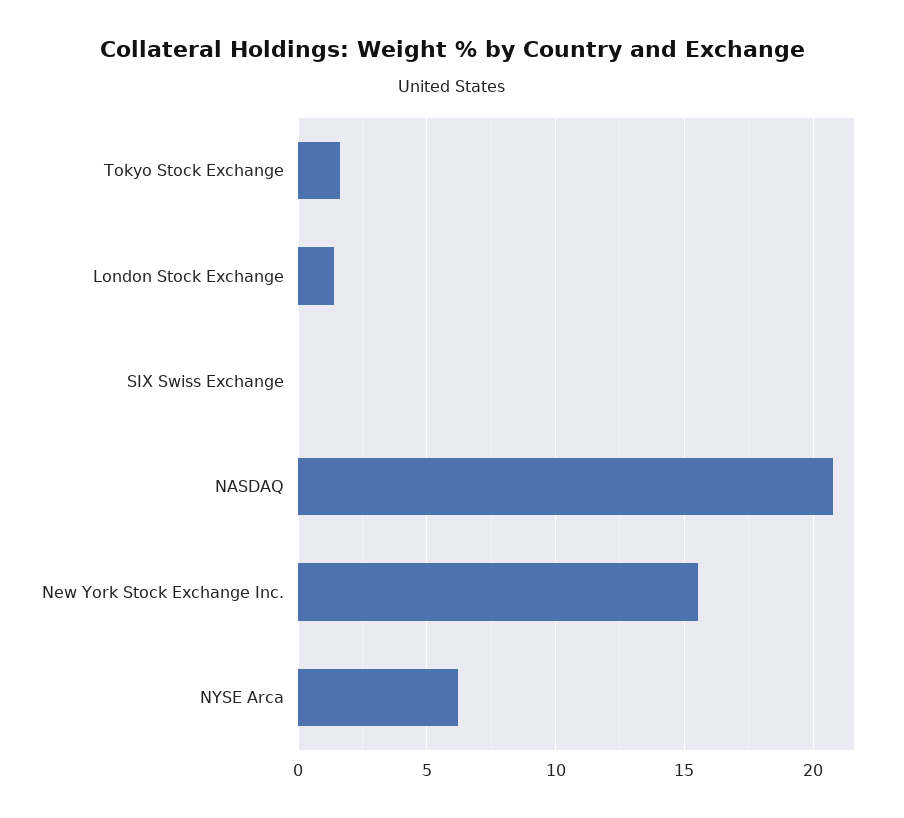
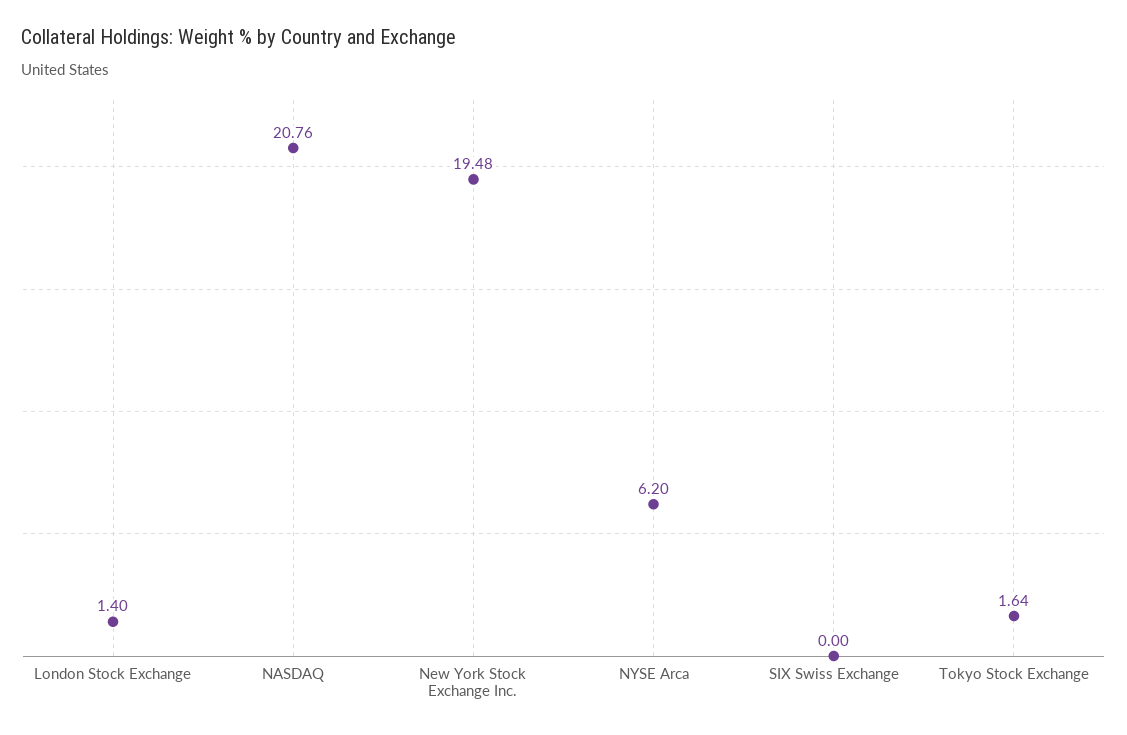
  {
    "Tokyo Stock Exchange": 1.64,
    "London Stock Exchange": 1.4,
    "SIX Swiss Exchange": 0,
    "NASDAQ": 20.76,
-   "New York Stock Exchange Inc.": 15.5,
+   "New York Stock Exchange Inc.": 19.48,
    "NYSE Arca": 6.2
  }

